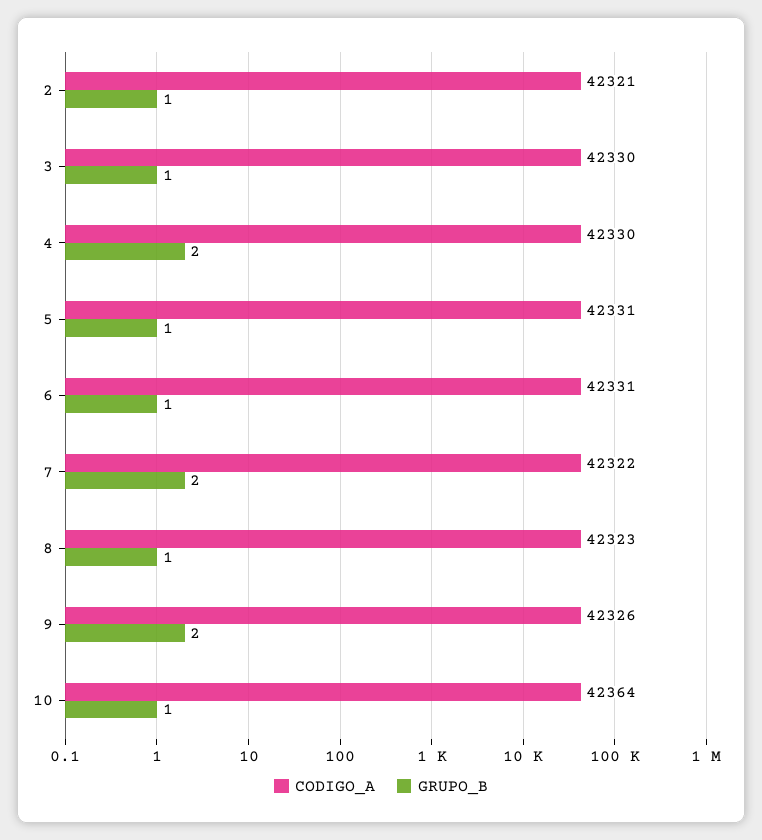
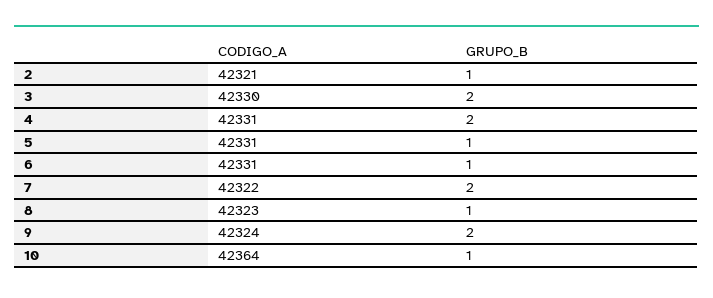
  {
    "CODIGO_A": {
      "2": 42321,
      "3": 42330,
-     "4": 42330,
+     "4": 42331,
      "5": 42331,
      "6": 42331,
      "7": 42322,
      "8": 42323,
-     "9": 42326,
+     "9": 42324,
      "10": 42364
    },
    "GRUPO_B": {
      "2": 1,
-     "3": 1,
+     "3": 2,
      "4": 2,
      "5": 1,
      "6": 1,
      "7": 2,
      "8": 1,
      "9": 2,
      "10": 1
    }
  }

